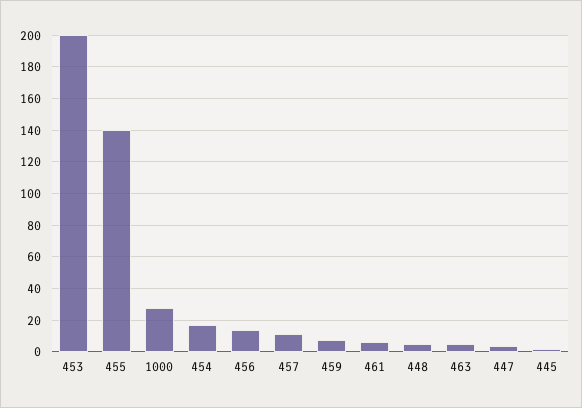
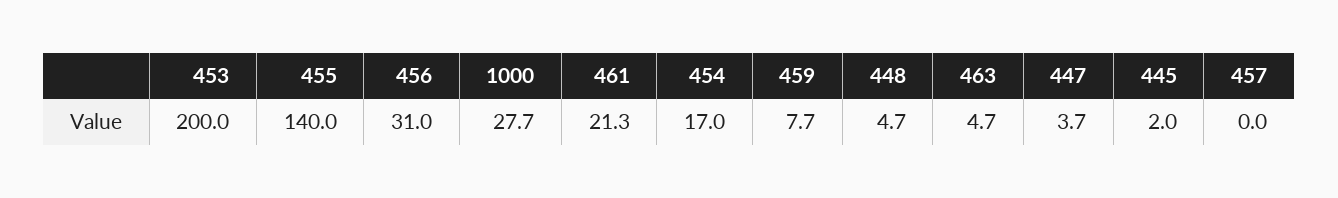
  {
    "453": 200,
    "455": 140,
    "1000": 27.7,
    "454": 17,
-   "456": 15,
+   "456": 31,
-   "457": 10,
+   "457": 0,
    "459": 7.7,
-   "461": 5,
+   "461": 21.3,
    "448": 4.7,
    "463": 4.7,
    "447": 3.7,
    "445": 2
  }

